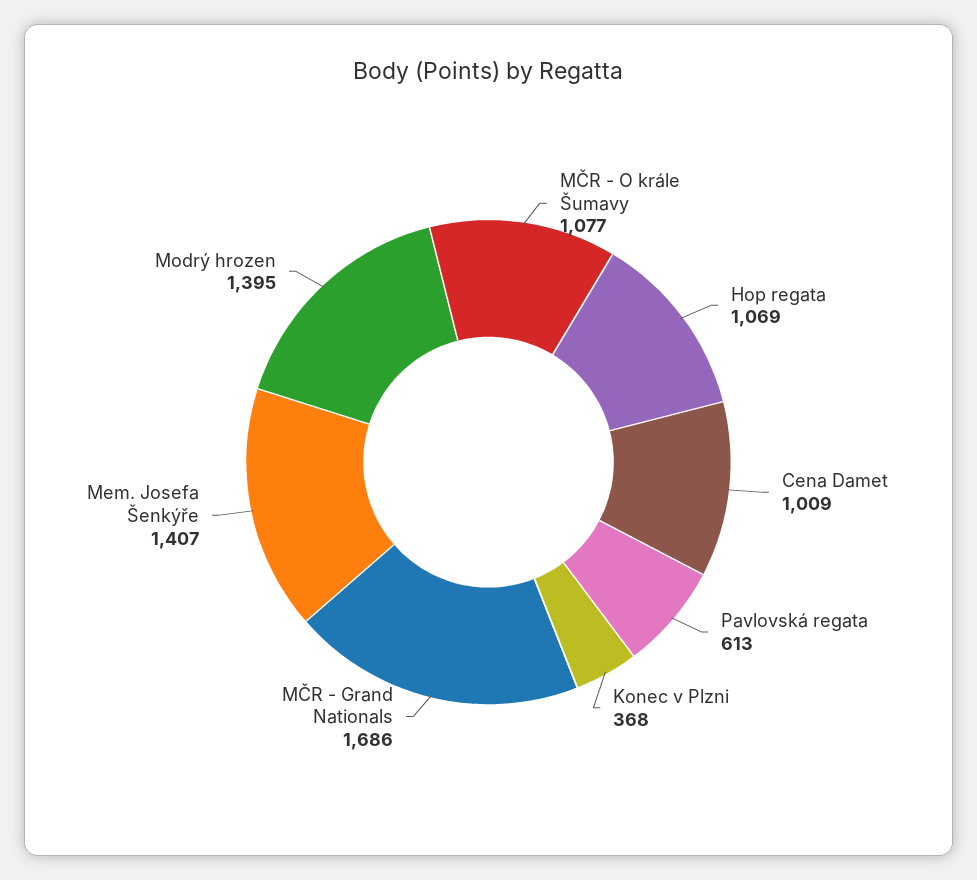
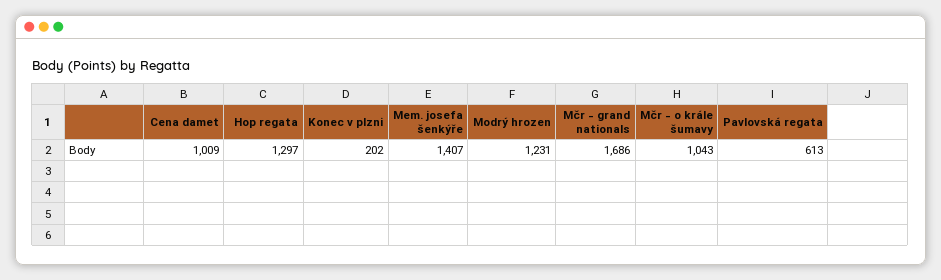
  {
-   "MČR - O krále Šumavy": 1077,
+   "MČR - O krále Šumavy": 1043,
-   "Hop regata": 1069,
+   "Hop regata": 1297,
    "Cena Damet": 1009,
    "Pavlovská regata": 613,
-   "Konec v Plzni": 368,
+   "Konec v Plzni": 202,
    "MČR - Grand Nationals": 1686,
    "Mem. Josefa Šenkýře": 1407,
-   "Modrý hrozen": 1395
+   "Modrý hrozen": 1231
  }

